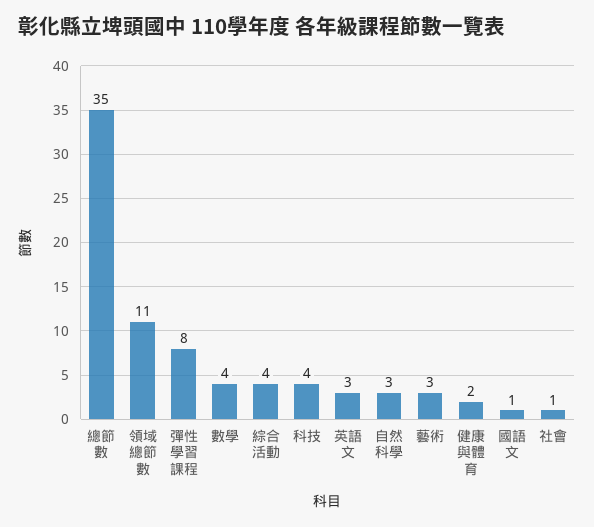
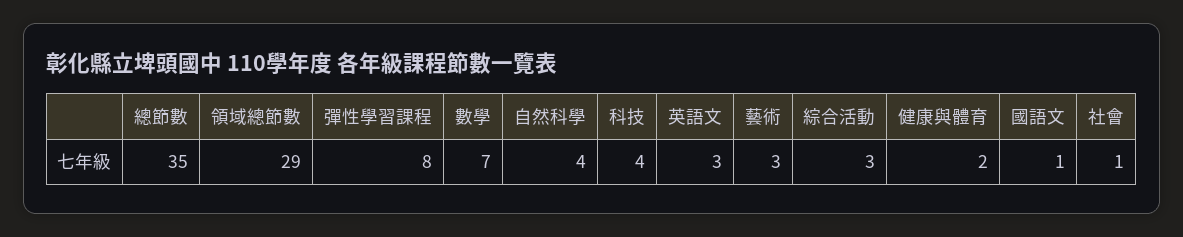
  {
    "總節數": 35,
-   "領域總節數": 11,
+   "領域總節數": 29,
    "彈性學習課程": 8,
-   "數學": 4,
+   "數學": 7,
-   "綜合活動": 4,
+   "綜合活動": 3,
    "科技": 4,
    "英語文": 3,
-   "自然科學": 3,
+   "自然科學": 4,
    "藝術": 3,
    "健康與體育": 2,
    "國語文": 1,
    "社會": 1
  }

